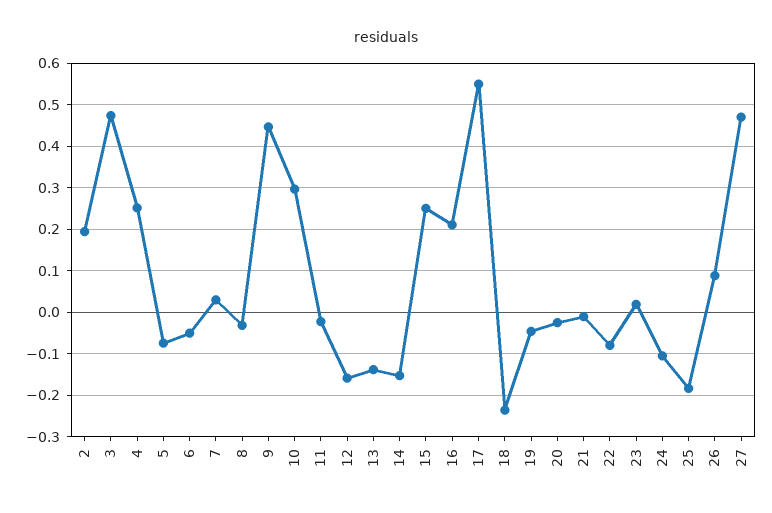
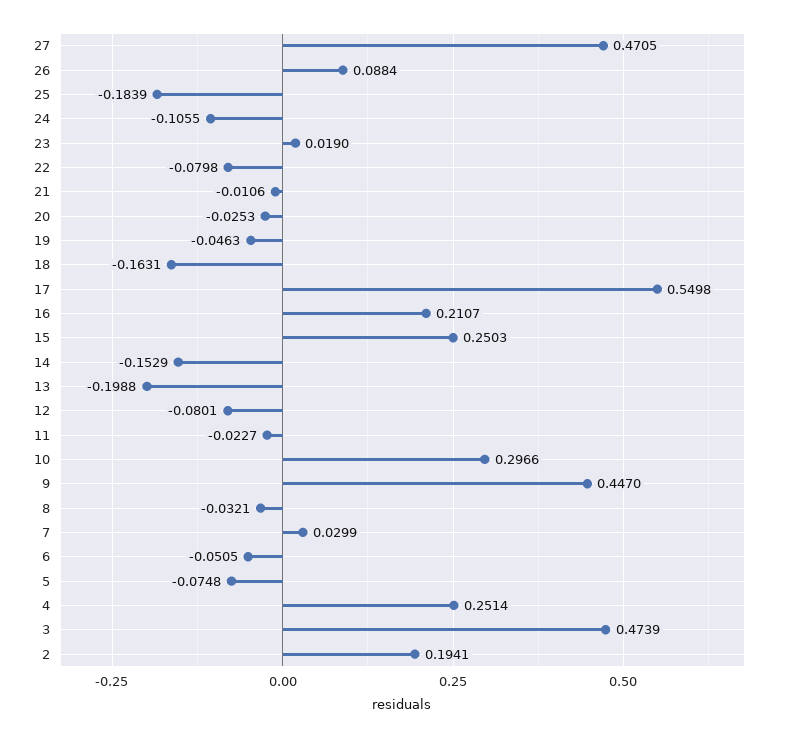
  {
    "2": 0.1941,
    "3": 0.4739,
    "4": 0.2514,
    "5": -0.0748,
    "6": -0.0505,
    "7": 0.0299,
    "8": -0.0321,
    "9": 0.447,
    "10": 0.2966,
    "11": -0.0227,
-   "12": -0.16,
+   "12": -0.0801,
-   "13": -0.14,
+   "13": -0.1988,
    "14": -0.1529,
    "15": 0.2503,
    "16": 0.2107,
    "17": 0.5498,
-   "18": -0.24,
+   "18": -0.1631,
    "19": -0.0463,
    "20": -0.0253,
    "21": -0.0106,
    "22": -0.0798,
    "23": 0.019,
    "24": -0.1055,
    "25": -0.1839,
    "26": 0.0884,
    "27": 0.4705
  }

